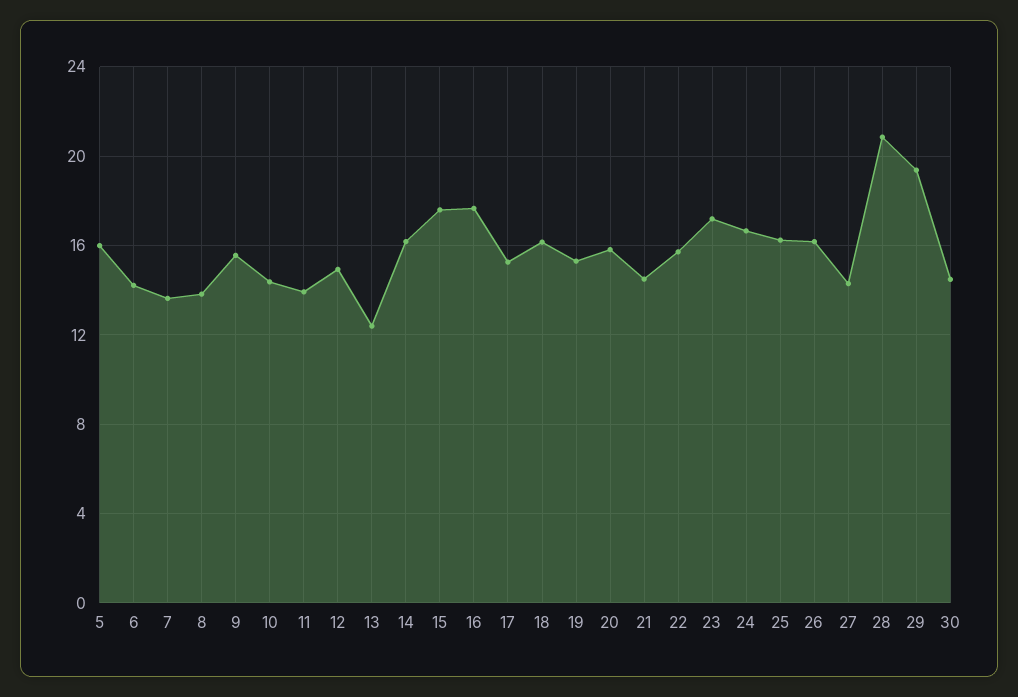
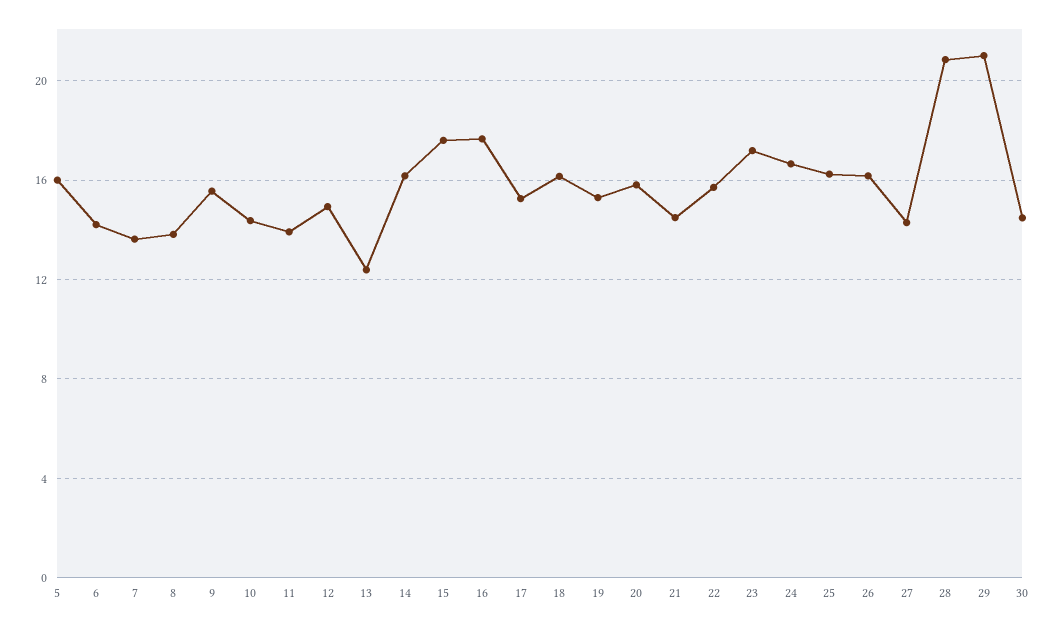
  {
    "5": 16,
    "6": 14,
    "7": 13.5,
    "8": 14,
    "9": 15.5,
    "10": 14.5,
    "11": 14,
    "12": 15,
    "13": 12.5,
    "14": 16,
    "15": 17.5,
    "16": 17.5,
    "17": 15.5,
    "18": 16,
    "19": 15.5,
    "20": 16,
    "21": 14.5,
    "22": 15.5,
    "23": 17,
    "24": 16.5,
    "25": 16,
    "26": 16,
    "27": 14.5,
    "28": 21,
-   "29": 19.5,
+   "29": 21,
    "30": 14.5
  }

